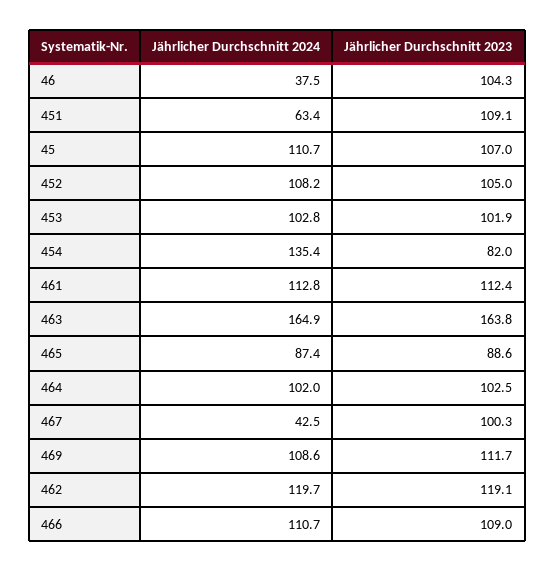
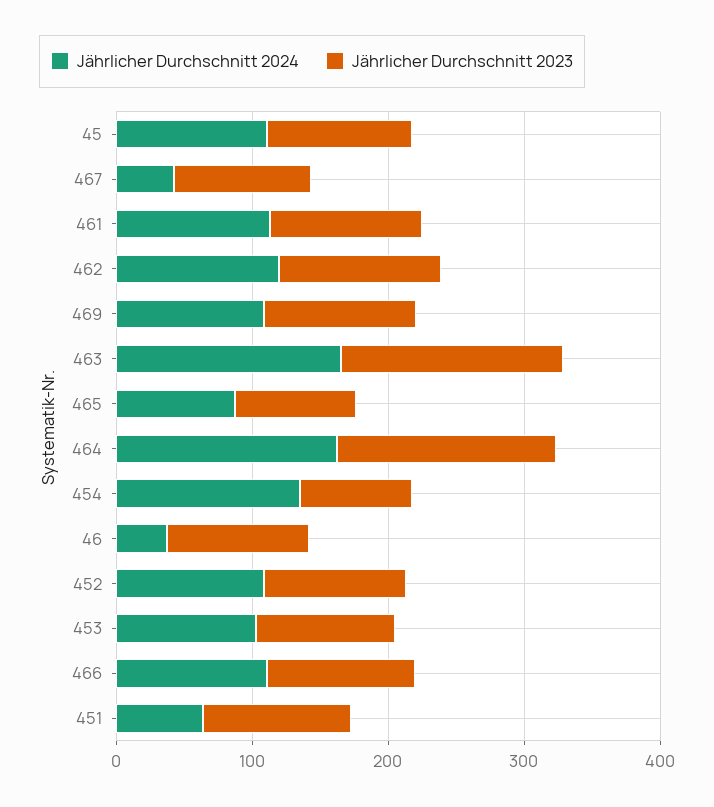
  {
    "Jährlicher Durchschnitt 2024": {
      "46": 37.5,
      "451": 63.4,
      "45": 110.7,
      "452": 108.2,
      "453": 102.8,
      "454": 135.4,
      "461": 112.8,
      "463": 164.9,
      "465": 87.4,
-     "464": 102,
+     "464": 160,
      "467": 42.5,
      "469": 108.6,
      "462": 119.7,
      "466": 110.7
    },
    "Jährlicher Durchschnitt 2023": {
      "46": 104.3,
      "451": 109.1,
      "45": 107,
      "452": 105,
      "453": 101.9,
      "454": 82,
      "461": 112.4,
      "463": 163.8,
      "465": 88.6,
-     "464": 102.5,
+     "464": 160,
      "467": 100.3,
      "469": 111.7,
      "462": 119.1,
      "466": 109
    }
  }

